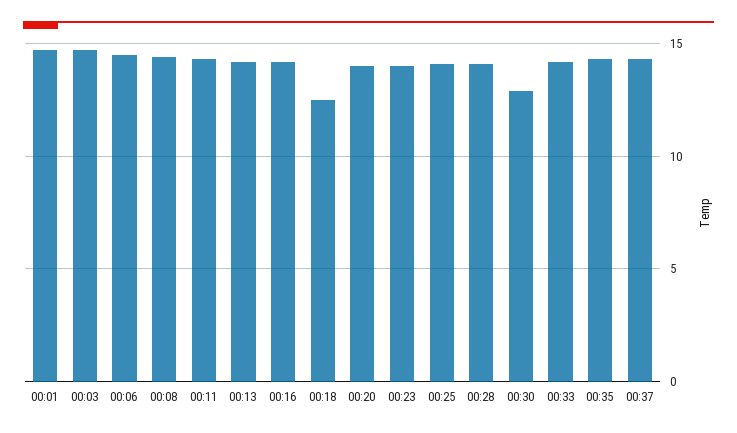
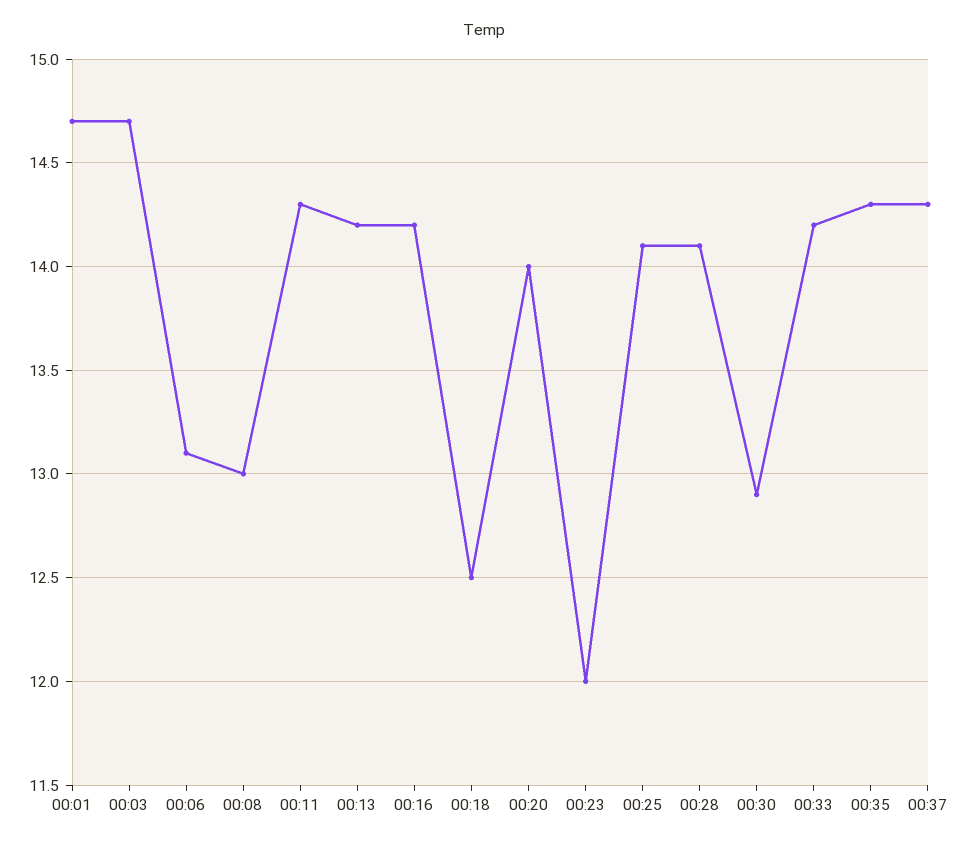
  {
    "00:01": 14.7,
    "00:03": 14.7,
-   "00:06": 14.5,
+   "00:06": 13.1,
-   "00:08": 14.5,
+   "00:08": 13,
    "00:11": 14.3,
    "00:13": 14.2,
    "00:16": 14.2,
    "00:18": 12.5,
    "00:20": 14,
-   "00:23": 14,
+   "00:23": 12,
    "00:25": 14.1,
    "00:28": 14.1,
    "00:30": 12.9,
    "00:33": 14.2,
    "00:35": 14.3,
    "00:37": 14.3
  }

